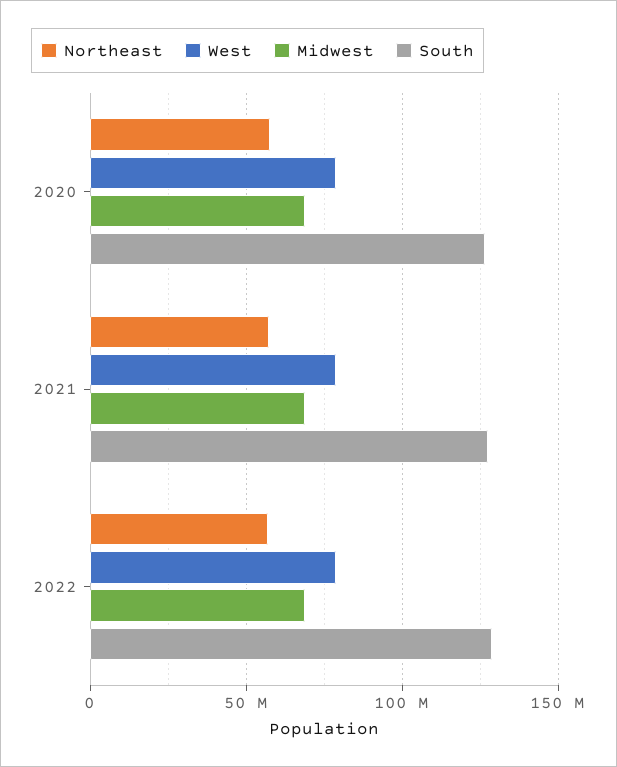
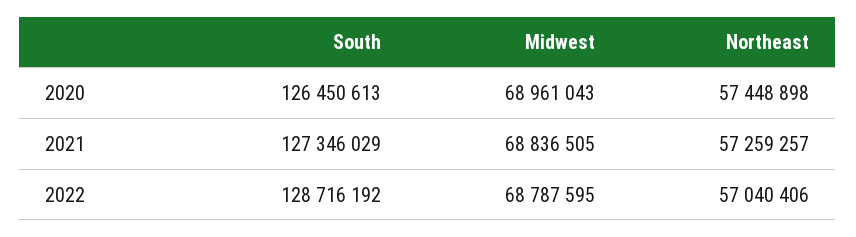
  {
    "Northeast": {
      "2020": 57448898,
      "2021": 57259257,
      "2022": 57040406
    },
-   "West": {
-     "2020": 80000000,
-     "2021": 80000000,
-     "2022": 80000000
-   },
    "Midwest": {
      "2020": 68961043,
      "2021": 68836505,
      "2022": 68787595
    },
    "South": {
      "2020": 126450613,
      "2021": 127346029,
      "2022": 128716192
    }
  }

